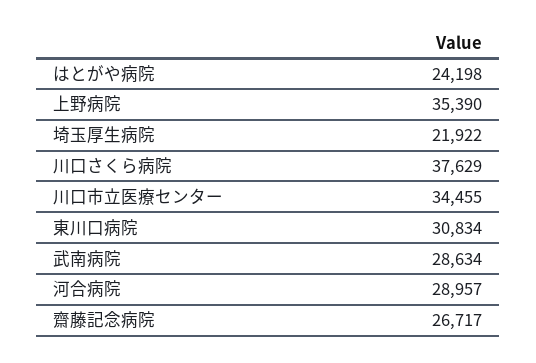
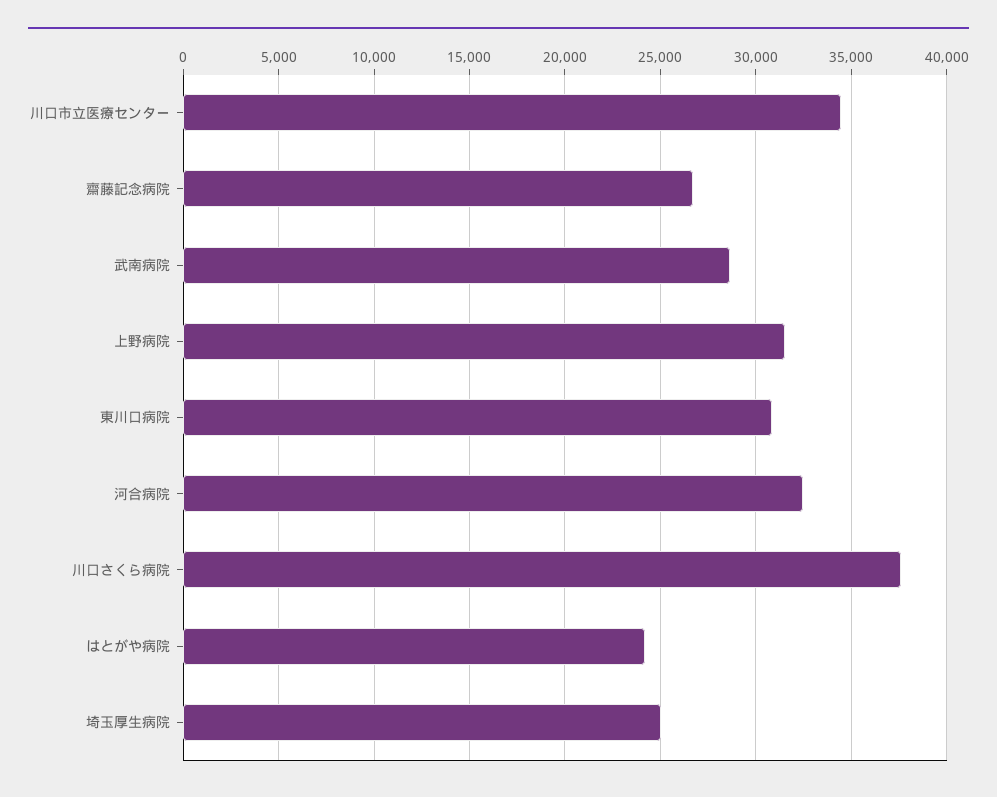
  {
    "はとがや病院": 24198,
-   "上野病院": 35390,
+   "上野病院": 31500,
-   "埼玉厚生病院": 21922,
+   "埼玉厚生病院": 25000,
    "川口さくら病院": 37629,
    "川口市立医療センター": 34455,
    "東川口病院": 30834,
    "武南病院": 28634,
-   "河合病院": 28957,
+   "河合病院": 32500,
    "齋藤記念病院": 26717
  }

